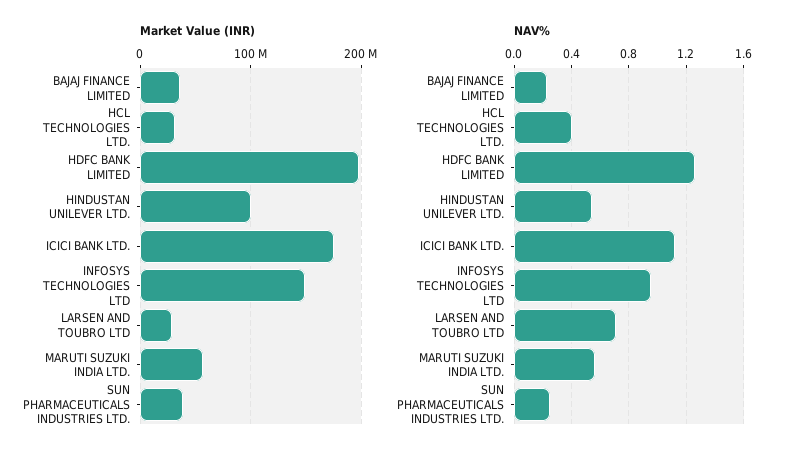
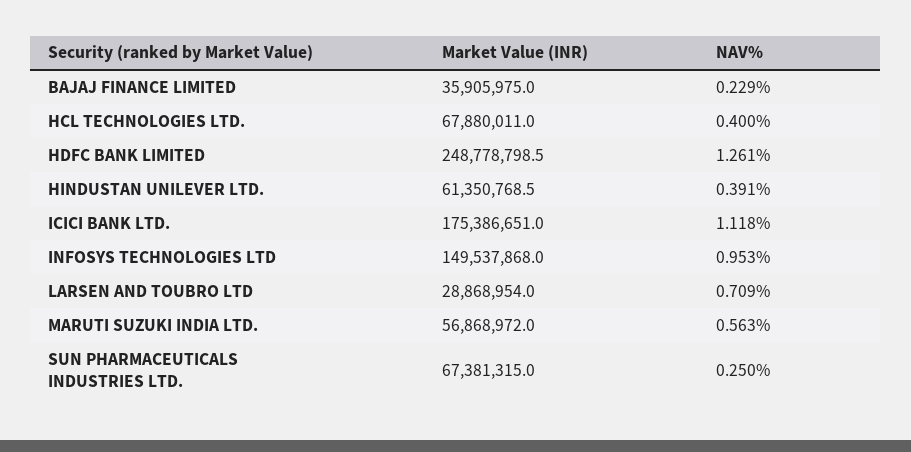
  {
    "Market Value (INR)": {
      "BAJAJ FINANCE LIMITED": 35905975,
-     "HCL TECHNOLOGIES LTD.": 30000000,
+     "HCL TECHNOLOGIES LTD.": 67880011,
-     "HDFC BANK LIMITED": 200000000,
+     "HDFC BANK LIMITED": 248778798.5,
-     "HINDUSTAN UNILEVER LTD.": 100000000,
+     "HINDUSTAN UNILEVER LTD.": 61350768.5,
      "ICICI BANK LTD.": 175386651,
      "INFOSYS TECHNOLOGIES LTD": 149537868,
      "LARSEN AND TOUBRO LTD": 28868954,
      "MARUTI SUZUKI INDIA LTD.": 56868972,
-     "SUN PHARMACEUTICALS INDUSTRIES LTD.": 40000000
+     "SUN PHARMACEUTICALS INDUSTRIES LTD.": 67381315
    },
    "NAV%": {
      "BAJAJ FINANCE LIMITED": 0.229,
      "HCL TECHNOLOGIES LTD.": 0.4,
      "HDFC BANK LIMITED": 1.261,
-     "HINDUSTAN UNILEVER LTD.": 0.55,
+     "HINDUSTAN UNILEVER LTD.": 0.391,
      "ICICI BANK LTD.": 1.118,
      "INFOSYS TECHNOLOGIES LTD": 0.953,
      "LARSEN AND TOUBRO LTD": 0.709,
      "MARUTI SUZUKI INDIA LTD.": 0.563,
      "SUN PHARMACEUTICALS INDUSTRIES LTD.": 0.25
    }
  }

